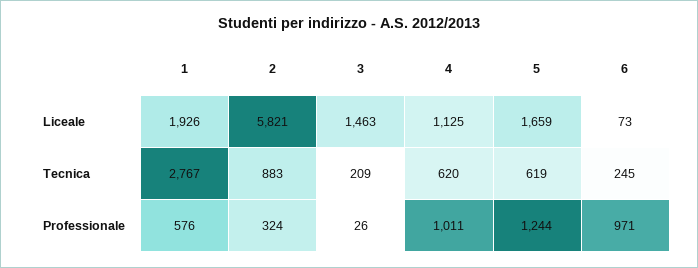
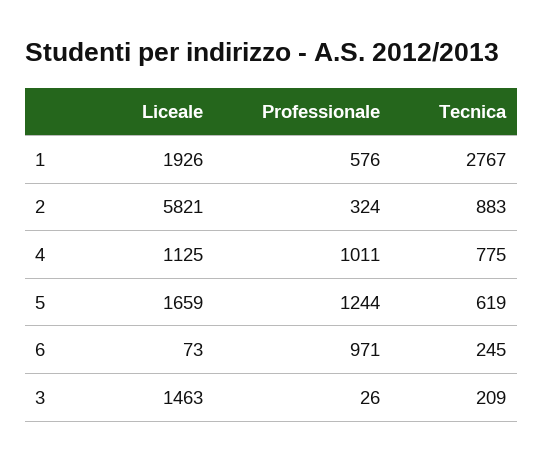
  {
    "1": {
      "Liceale": 1926,
      "Tecnica": 2767,
      "Professionale": 576
    },
    "2": {
      "Liceale": 5821,
      "Tecnica": 883,
      "Professionale": 324
    },
    "3": {
      "Liceale": 1463,
      "Tecnica": 209,
      "Professionale": 26
    },
    "4": {
      "Liceale": 1125,
-     "Tecnica": 620,
+     "Tecnica": 775,
      "Professionale": 1011
    },
    "5": {
      "Liceale": 1659,
      "Tecnica": 619,
      "Professionale": 1244
    },
    "6": {
      "Liceale": 73,
      "Tecnica": 245,
      "Professionale": 971
    }
  }

